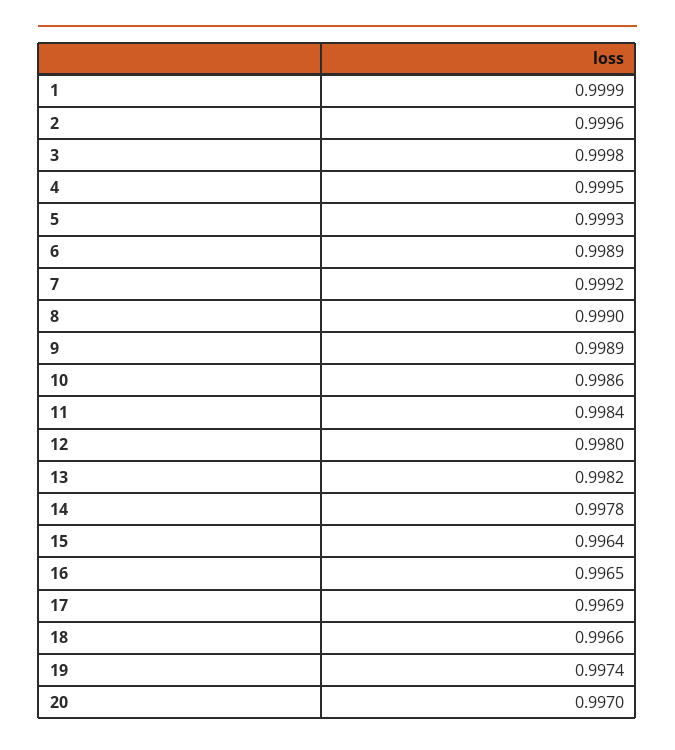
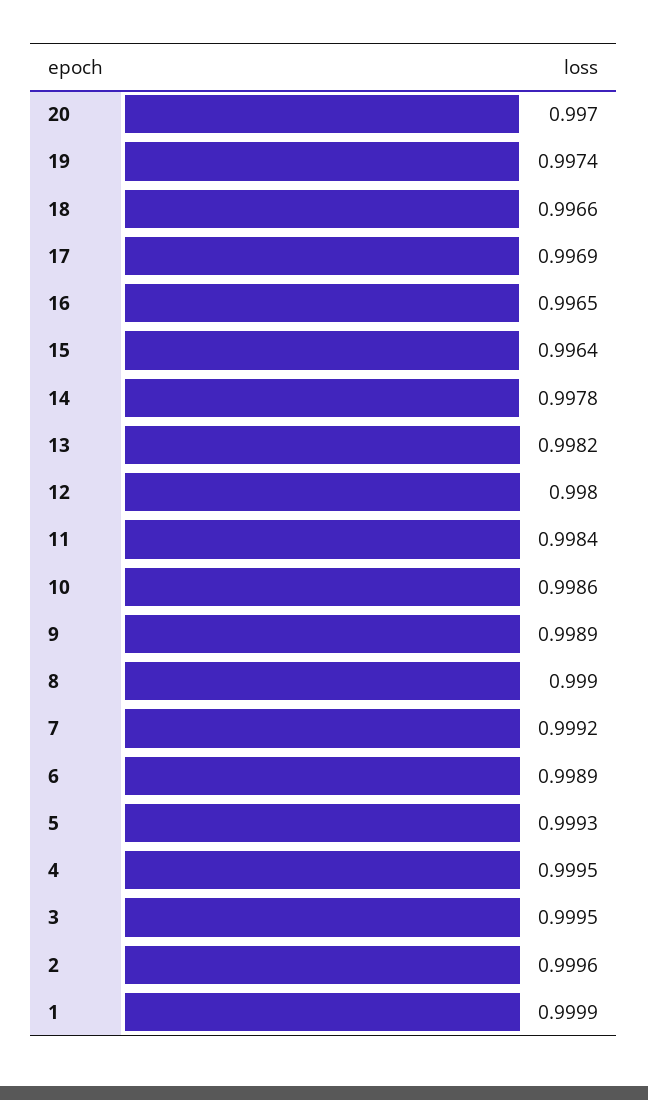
  {
    "1": 0.9999,
    "2": 0.9996,
-   "3": 0.9998,
+   "3": 0.9995,
    "4": 0.9995,
    "5": 0.9993,
    "6": 0.9989,
    "7": 0.9992,
    "8": 0.999,
    "9": 0.9989,
    "10": 0.9986,
    "11": 0.9984,
    "12": 0.998,
    "13": 0.9982,
    "14": 0.9978,
    "15": 0.9964,
    "16": 0.9965,
    "17": 0.9969,
    "18": 0.9966,
    "19": 0.9974,
    "20": 0.997
  }

